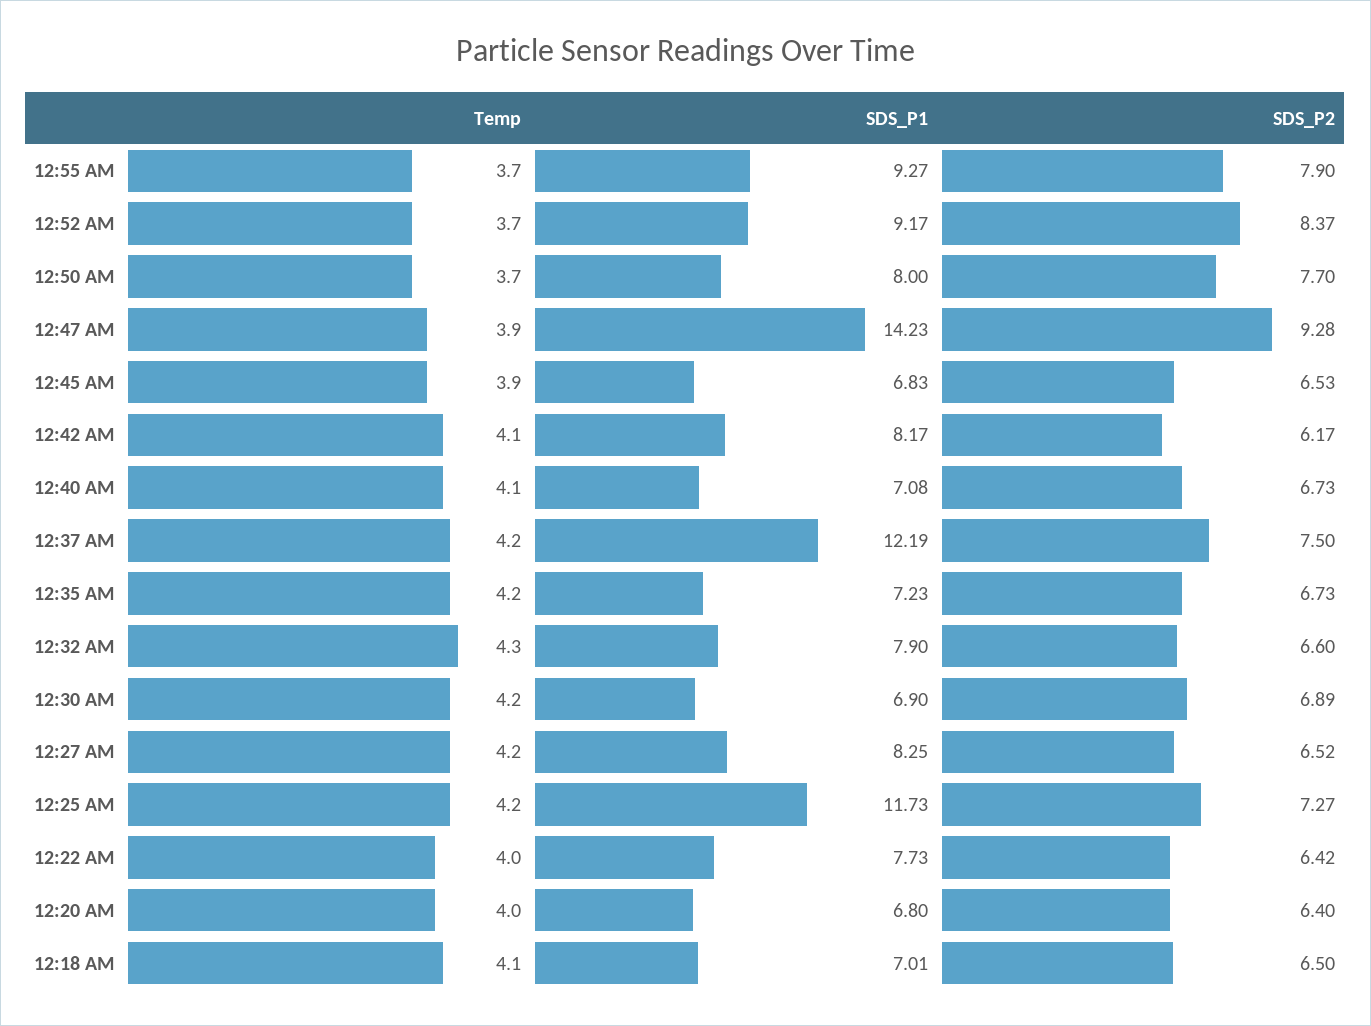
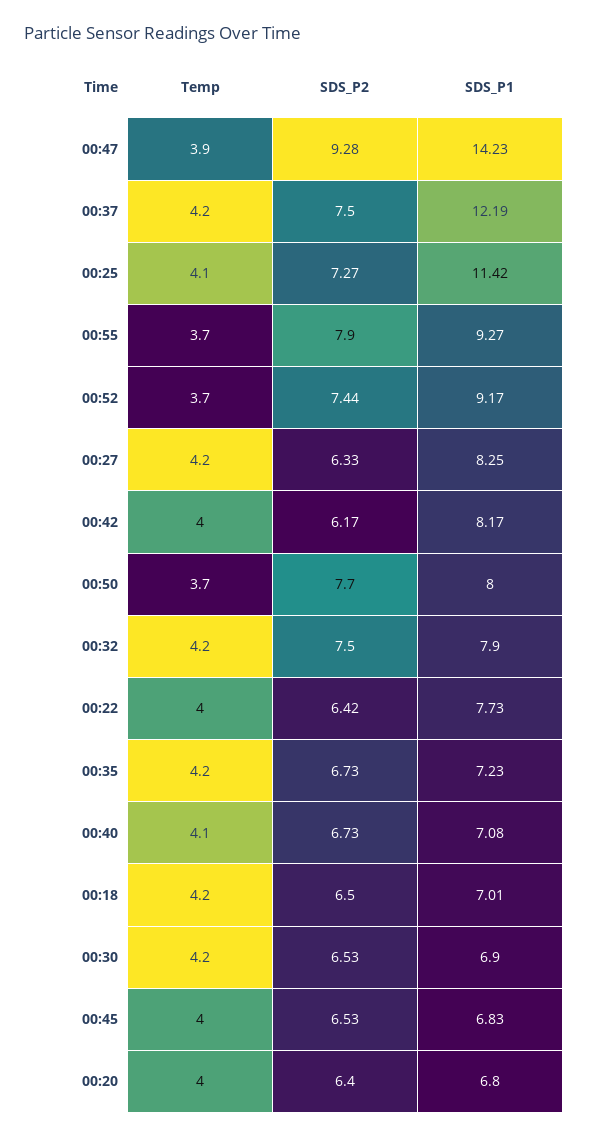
  {
    "Temp": {
      "12:55 AM": 3.7,
      "12:52 AM": 3.7,
      "12:50 AM": 3.7,
      "12:47 AM": 3.9,
-     "12:45 AM": 3.9,
+     "12:45 AM": 4,
-     "12:42 AM": 4.1,
+     "12:42 AM": 4,
      "12:40 AM": 4.1,
      "12:37 AM": 4.2,
      "12:35 AM": 4.2,
-     "12:32 AM": 4.3,
+     "12:32 AM": 4.2,
      "12:30 AM": 4.2,
      "12:27 AM": 4.2,
-     "12:25 AM": 4.2,
+     "12:25 AM": 4.1,
      "12:22 AM": 4,
      "12:20 AM": 4,
-     "12:18 AM": 4.1
+     "12:18 AM": 4.2
    },
    "SDS_P1": {
      "12:55 AM": 9.27,
      "12:52 AM": 9.17,
      "12:50 AM": 8,
      "12:47 AM": 14.23,
      "12:45 AM": 6.83,
      "12:42 AM": 8.17,
      "12:40 AM": 7.08,
      "12:37 AM": 12.19,
      "12:35 AM": 7.23,
      "12:32 AM": 7.9,
      "12:30 AM": 6.9,
      "12:27 AM": 8.25,
-     "12:25 AM": 11.73,
+     "12:25 AM": 11.42,
      "12:22 AM": 7.73,
      "12:20 AM": 6.8,
      "12:18 AM": 7.01
    },
    "SDS_P2": {
      "12:55 AM": 7.9,
-     "12:52 AM": 8.37,
+     "12:52 AM": 7.44,
      "12:50 AM": 7.7,
      "12:47 AM": 9.28,
      "12:45 AM": 6.53,
      "12:42 AM": 6.17,
      "12:40 AM": 6.73,
      "12:37 AM": 7.5,
      "12:35 AM": 6.73,
-     "12:32 AM": 6.6,
+     "12:32 AM": 7.5,
-     "12:30 AM": 6.89,
+     "12:30 AM": 6.53,
-     "12:27 AM": 6.52,
+     "12:27 AM": 6.33,
      "12:25 AM": 7.27,
      "12:22 AM": 6.42,
      "12:20 AM": 6.4,
      "12:18 AM": 6.5
    }
  }

